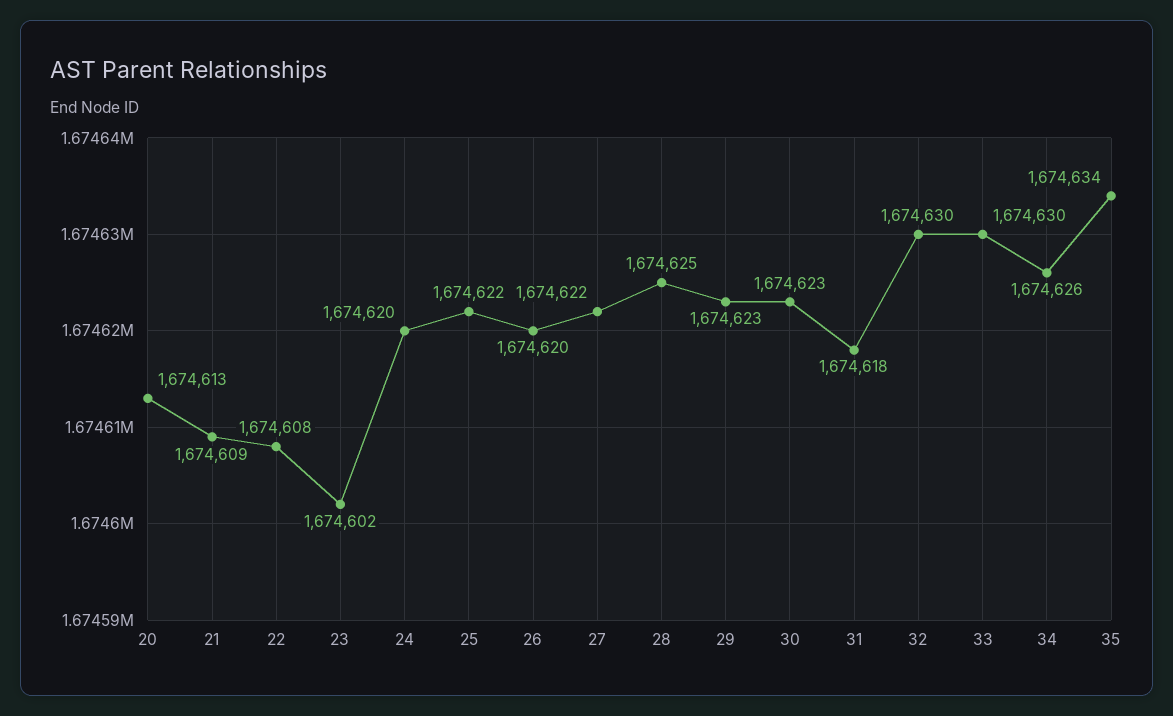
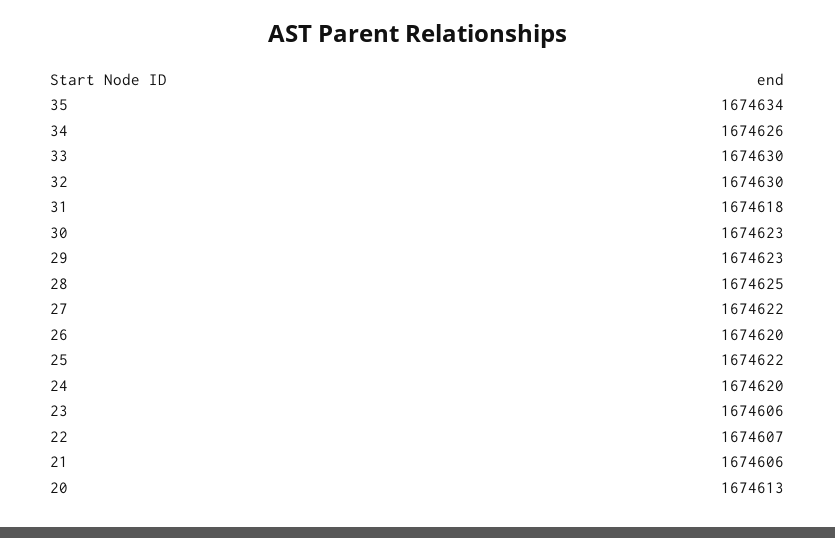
  {
    "20": 1674613,
-   "21": 1674609,
+   "21": 1674606,
-   "22": 1674608,
+   "22": 1674607,
-   "23": 1674602,
+   "23": 1674606,
    "24": 1674620,
    "25": 1674622,
    "26": 1674620,
    "27": 1674622,
    "28": 1674625,
    "29": 1674623,
    "30": 1674623,
    "31": 1674618,
    "32": 1674630,
    "33": 1674630,
    "34": 1674626,
    "35": 1674634
  }

